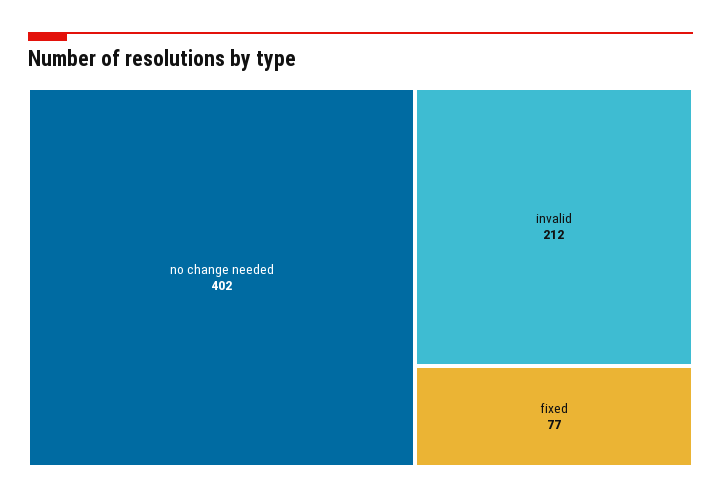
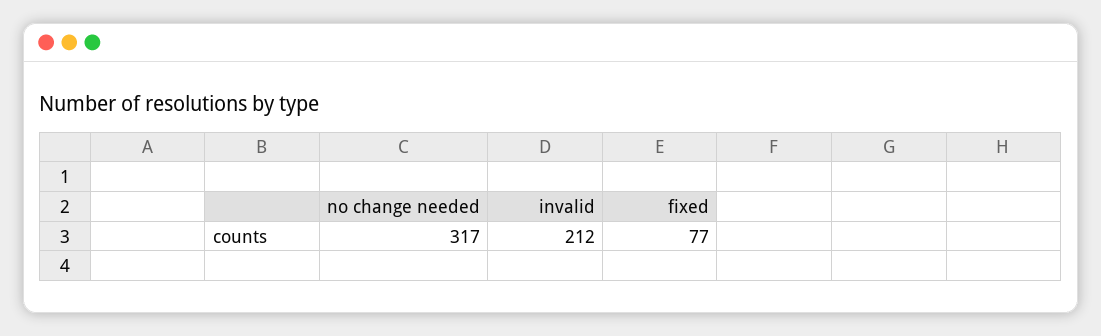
  {
-   "no change needed": 402,
+   "no change needed": 317,
    "invalid": 212,
    "fixed": 77
  }

